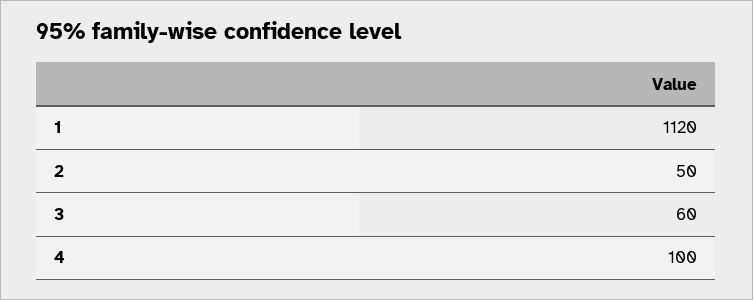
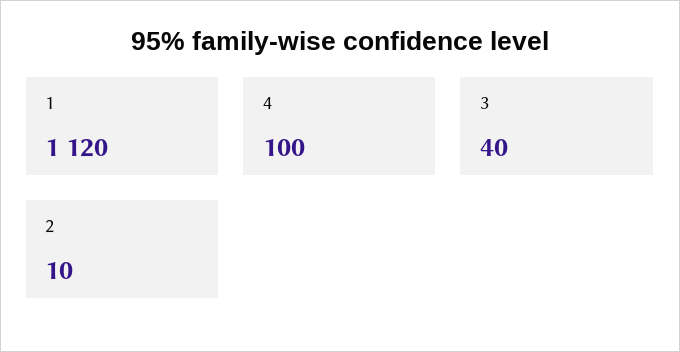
  {
    "1": 1120,
-   "2": 50,
+   "2": 10,
-   "3": 60,
+   "3": 40,
    "4": 100
  }

